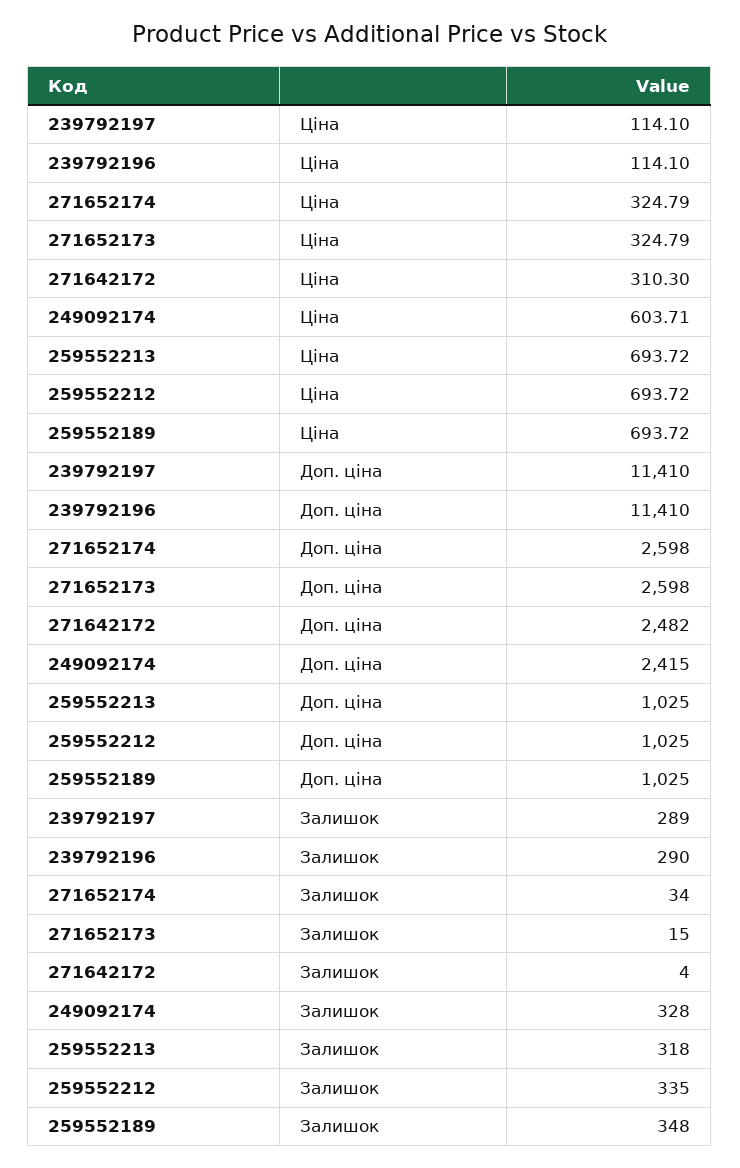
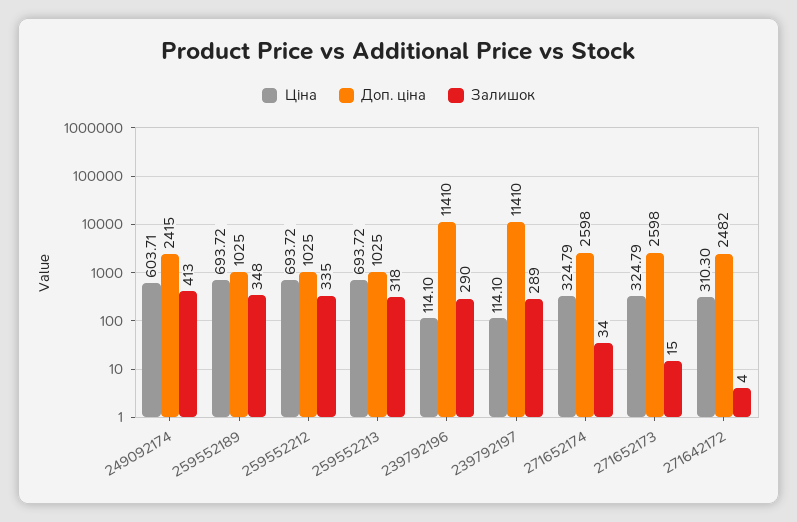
  {
    "Ціна": {
      "239792197": 114.1,
      "239792196": 114.1,
      "271652174": 324.79,
      "271652173": 324.79,
      "271642172": 310.3,
      "249092174": 603.71,
      "259552213": 693.72,
      "259552212": 693.72,
      "259552189": 693.72
    },
    "Доп. ціна": {
      "239792197": 11410,
      "239792196": 11410,
      "271652174": 2598,
      "271652173": 2598,
      "271642172": 2482,
      "249092174": 2415,
      "259552213": 1025,
      "259552212": 1025,
      "259552189": 1025
    },
    "Залишок": {
      "239792197": 289,
      "239792196": 290,
      "271652174": 34,
      "271652173": 15,
      "271642172": 4,
-     "249092174": 328,
+     "249092174": 413,
      "259552213": 318,
      "259552212": 335,
      "259552189": 348
    }
  }

